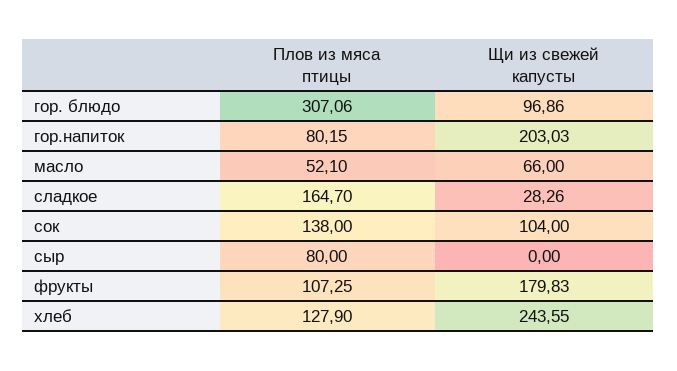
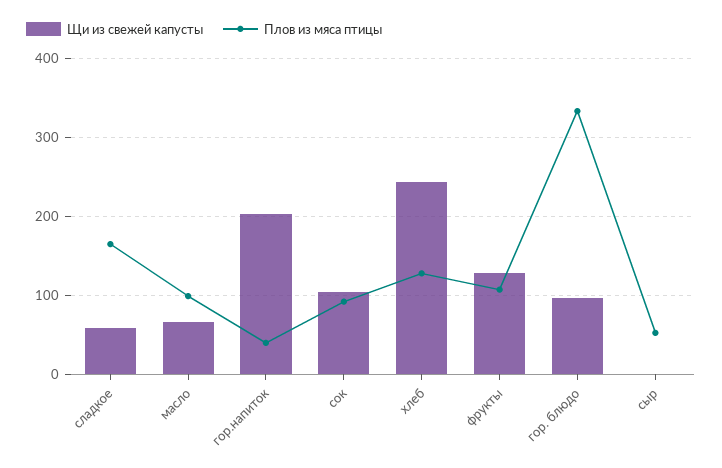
  {
    "Плов из мяса птицы": {
-     "гор. блюдо": 307.06,
+     "гор. блюдо": 330,
-     "гор.напиток": 80.15,
+     "гор.напиток": 40,
-     "масло": 52.1,
+     "масло": 100,
      "сладкое": 164.7,
-     "сок": 138,
+     "сок": 90,
-     "сыр": 80,
+     "сыр": 50,
      "фрукты": 107.25,
      "хлеб": 127.9
    },
    "Щи из свежей капусты": {
      "гор. блюдо": 96.86,
      "гор.напиток": 203.03,
      "масло": 66,
-     "сладкое": 28.26,
+     "сладкое": 60,
      "сок": 104,
      "сыр": 0,
-     "фрукты": 179.83,
+     "фрукты": 130,
      "хлеб": 243.55
    }
  }

